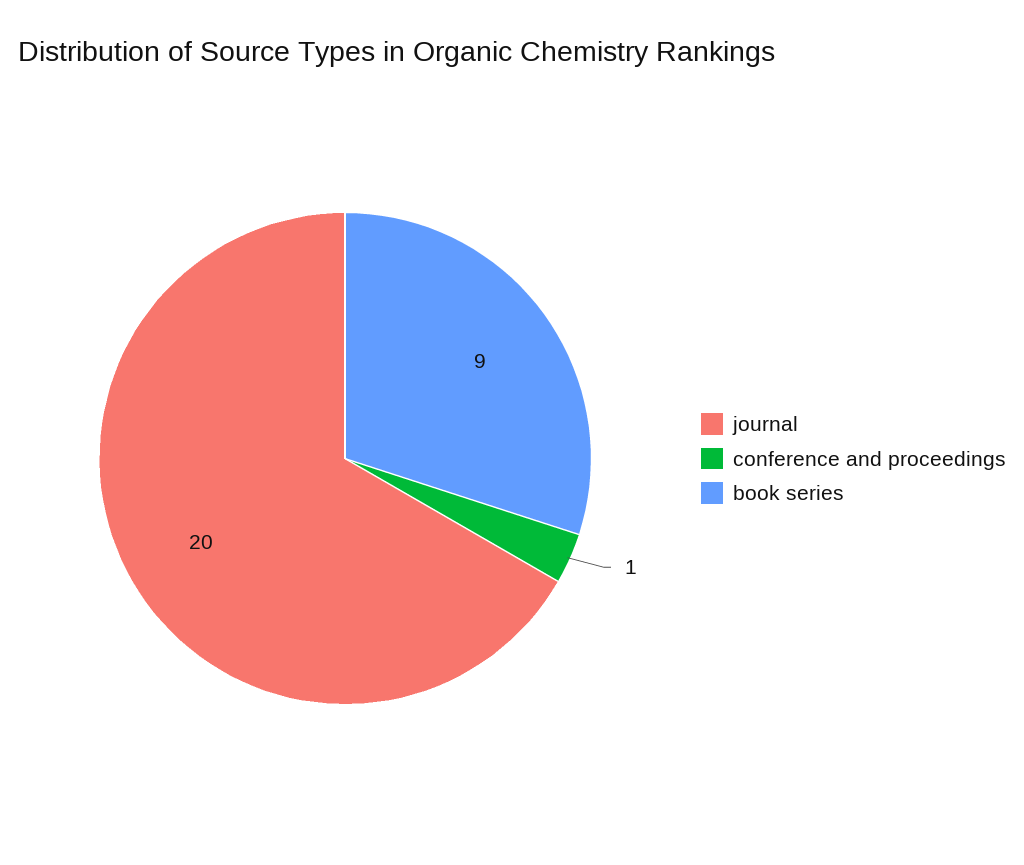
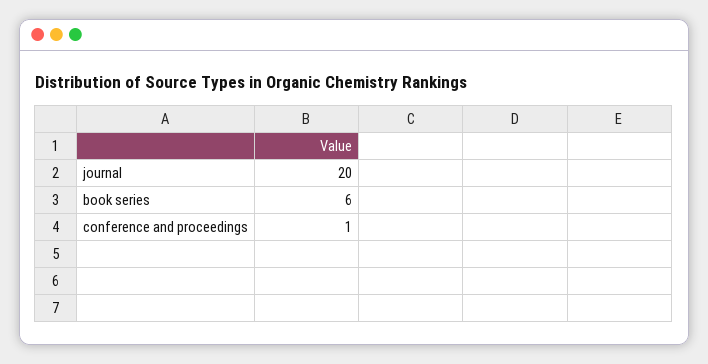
  {
    "journal": 20,
    "conference and proceedings": 1,
-   "book series": 9
+   "book series": 6
  }

